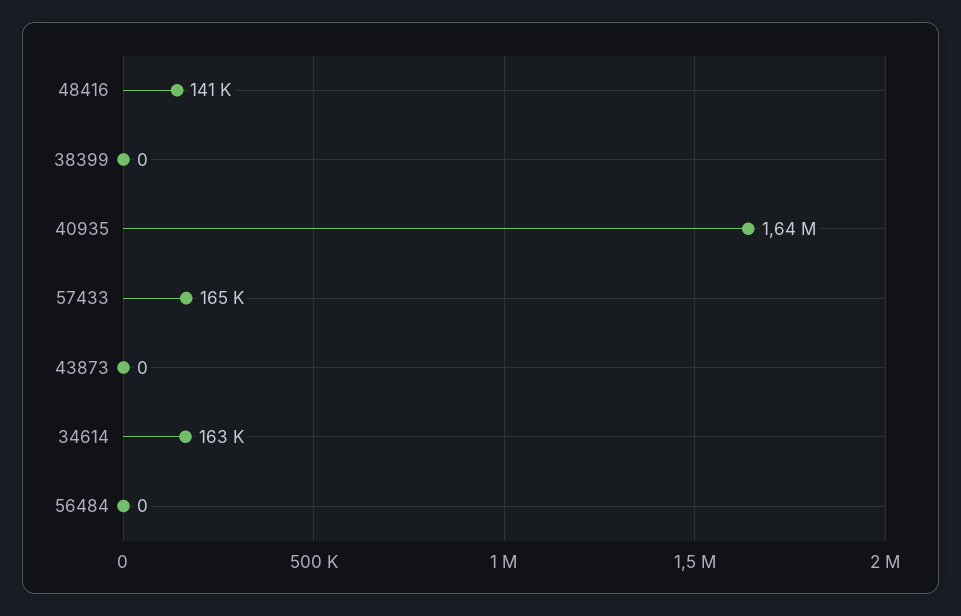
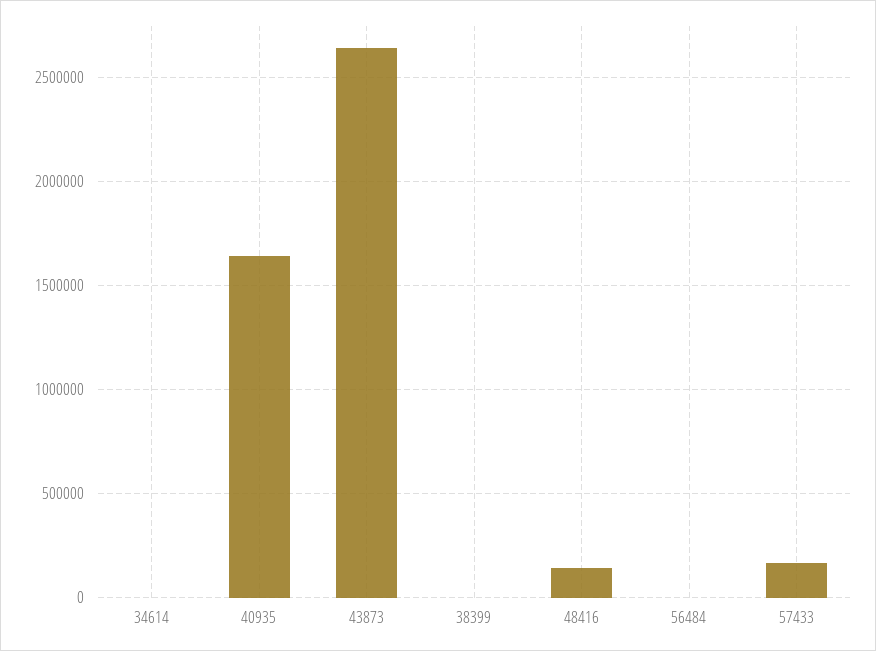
  {
    "48416": 141000,
    "38399": 0,
    "40935": 1640000,
    "57433": 165000,
-   "43873": 0,
+   "43873": 2650000,
-   "34614": 163000,
+   "34614": 0,
    "56484": 0
  }

